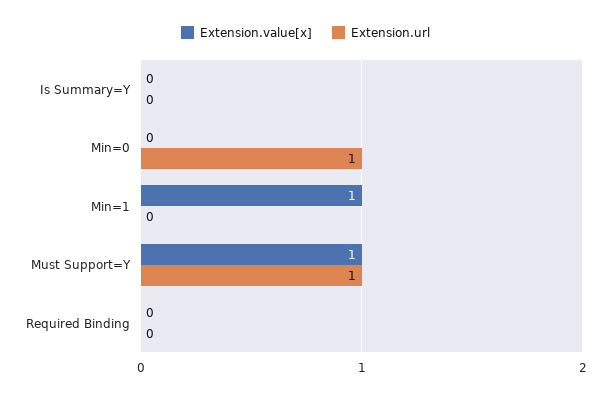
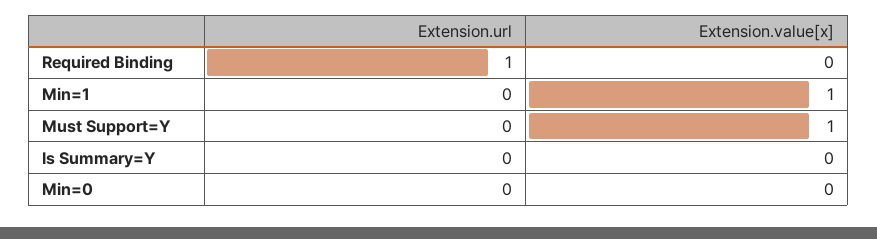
  {
    "Extension.value[x]": {
      "Is Summary=Y": 0,
      "Min=0": 0,
      "Min=1": 1,
      "Must Support=Y": 1,
      "Required Binding": 0
    },
    "Extension.url": {
      "Is Summary=Y": 0,
-     "Min=0": 1,
+     "Min=0": 0,
      "Min=1": 0,
-     "Must Support=Y": 1,
+     "Must Support=Y": 0,
-     "Required Binding": 0
+     "Required Binding": 1
    }
  }

